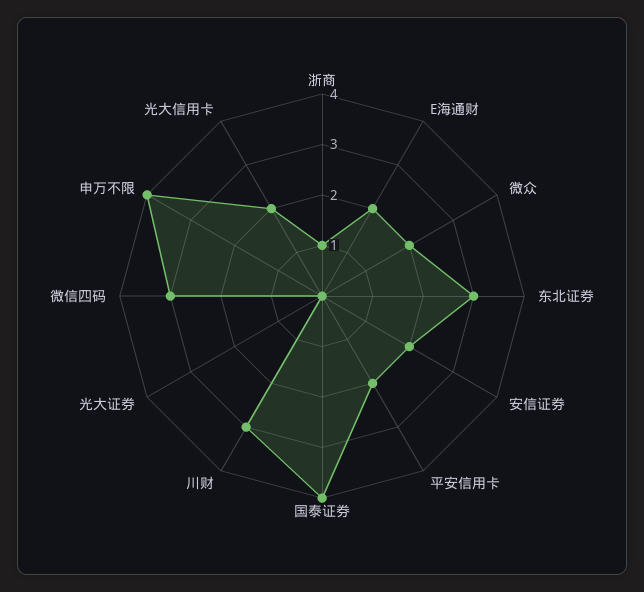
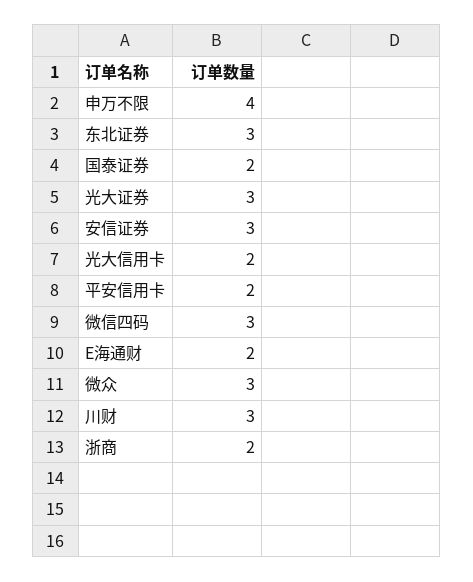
  {
-   "浙商": 1,
+   "浙商": 2,
    "E海通财": 2,
-   "微众": 2,
+   "微众": 3,
    "东北证券": 3,
-   "安信证券": 2,
+   "安信证券": 3,
    "平安信用卡": 2,
-   "国泰证券": 4,
+   "国泰证券": 2,
    "川财": 3,
-   "光大证券": 0,
+   "光大证券": 3,
    "微信四码": 3,
    "申万不限": 4,
    "光大信用卡": 2
  }

